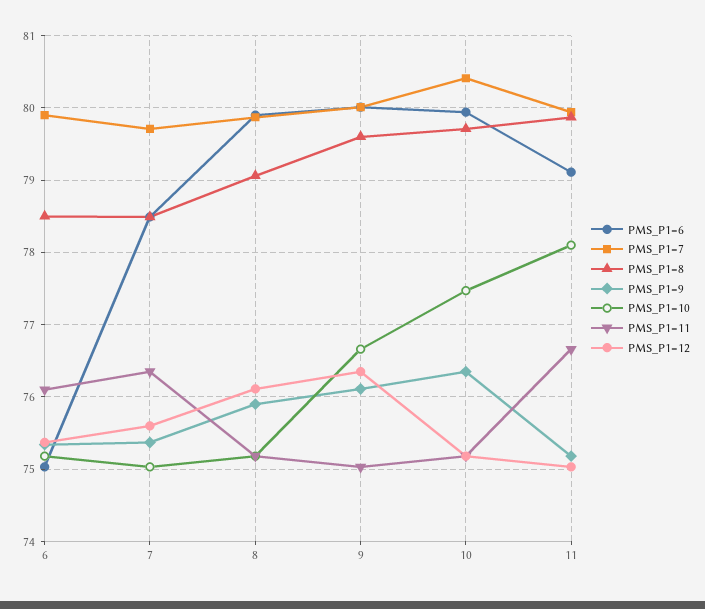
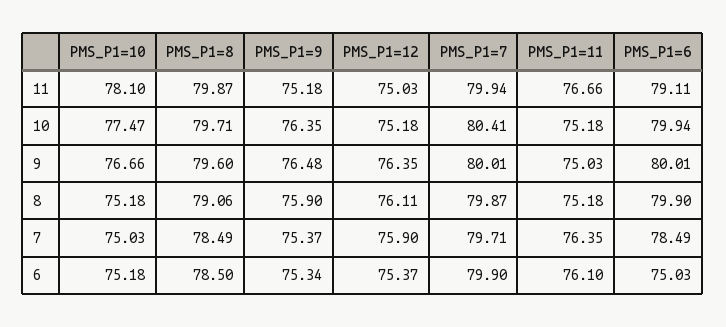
  {
    "PMS_P1=6": {
      "6": 75.03,
      "7": 78.49,
      "8": 79.9,
      "9": 80.01,
      "10": 79.94,
      "11": 79.11
    },
    "PMS_P1=7": {
      "6": 79.9,
      "7": 79.71,
      "8": 79.87,
      "9": 80.01,
      "10": 80.41,
      "11": 79.94
    },
    "PMS_P1=8": {
      "6": 78.5,
      "7": 78.49,
      "8": 79.06,
      "9": 79.6,
      "10": 79.71,
      "11": 79.87
    },
    "PMS_P1=9": {
      "6": 75.34,
      "7": 75.37,
      "8": 75.9,
-     "9": 76.1,
+     "9": 76.48,
      "10": 76.35,
      "11": 75.18
    },
    "PMS_P1=10": {
      "6": 75.18,
      "7": 75.03,
      "8": 75.18,
      "9": 76.66,
      "10": 77.47,
      "11": 78.1
    },
    "PMS_P1=11": {
      "6": 76.1,
      "7": 76.35,
      "8": 75.18,
      "9": 75.03,
      "10": 75.18,
      "11": 76.66
    },
    "PMS_P1=12": {
      "6": 75.37,
-     "7": 75.6,
+     "7": 75.9,
      "8": 76.11,
      "9": 76.35,
      "10": 75.18,
      "11": 75.03
    }
  }

